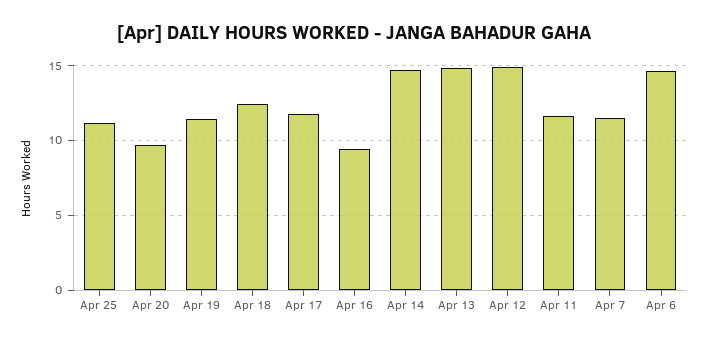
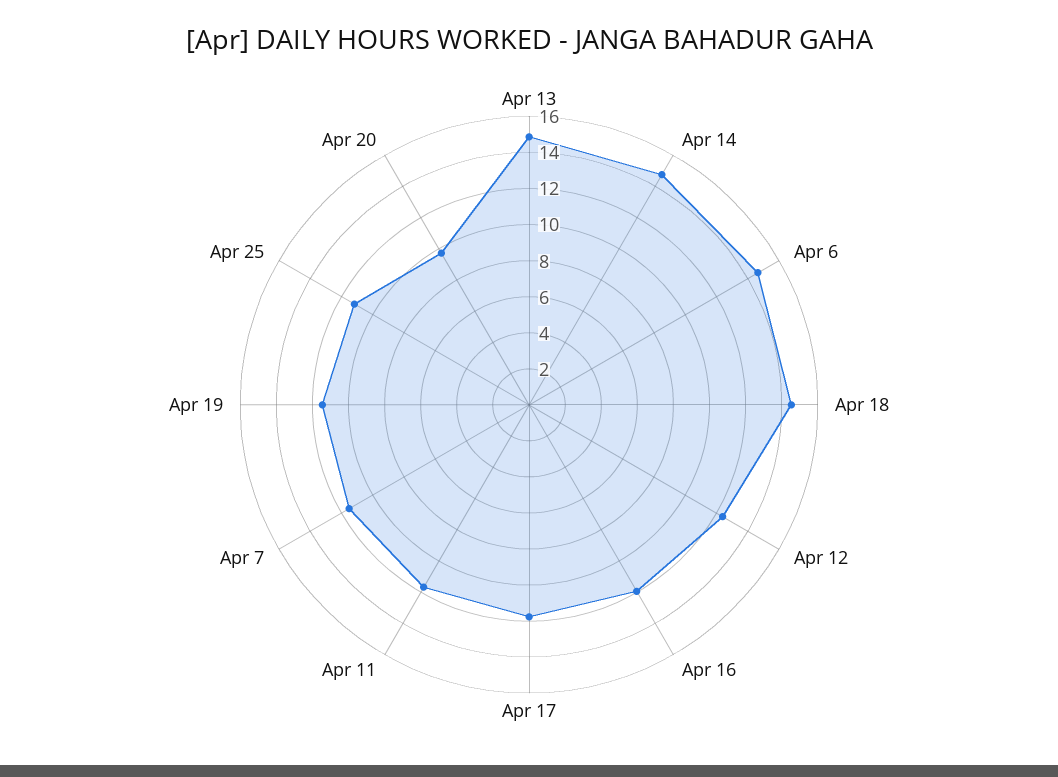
  {
    "Apr 25": 11,
    "Apr 20": 9.5,
    "Apr 19": 11.5,
-   "Apr 18": 12.5,
+   "Apr 18": 14.5,
    "Apr 17": 12,
-   "Apr 16": 9.5,
+   "Apr 16": 12,
    "Apr 14": 14.5,
    "Apr 13": 15,
-   "Apr 12": 15,
+   "Apr 12": 12.5,
    "Apr 11": 11.5,
    "Apr 7": 11.5,
    "Apr 6": 14.5
  }

